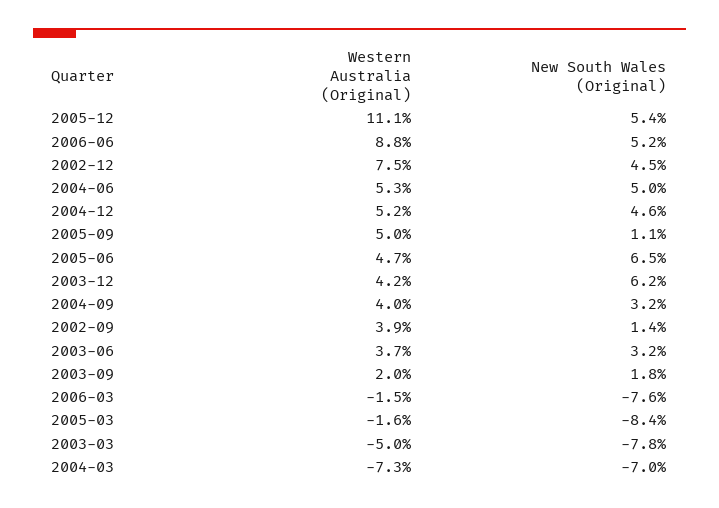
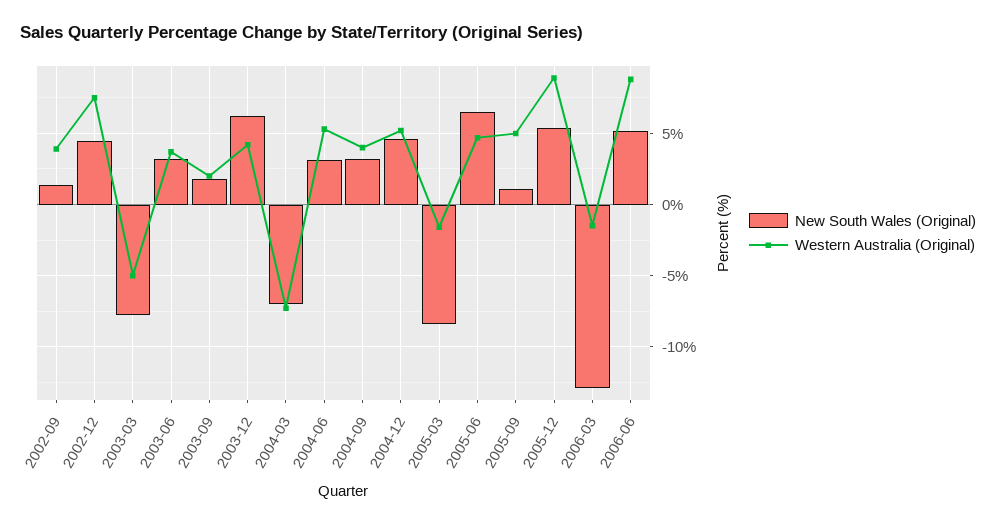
  {
    "Western Australia (Original)": {
-     "2005-12": 11.1,
+     "2005-12": 9,
      "2006-06": 8.8,
      "2002-12": 7.5,
      "2004-06": 5.3,
      "2004-12": 5.2,
      "2005-09": 5,
      "2005-06": 4.7,
      "2003-12": 4.2,
      "2004-09": 4,
      "2002-09": 3.9,
      "2003-06": 3.7,
      "2003-09": 2,
      "2006-03": -1.5,
      "2005-03": -1.6,
      "2003-03": -5,
      "2004-03": -7.3
    },
    "New South Wales (Original)": {
      "2005-12": 5.4,
      "2006-06": 5.2,
      "2002-12": 4.5,
-     "2004-06": 5,
+     "2004-06": 3,
      "2004-12": 4.6,
      "2005-09": 1.1,
      "2005-06": 6.5,
      "2003-12": 6.2,
      "2004-09": 3.2,
      "2002-09": 1.4,
      "2003-06": 3.2,
      "2003-09": 1.8,
-     "2006-03": -7.6,
+     "2006-03": -13,
      "2005-03": -8.4,
      "2003-03": -7.8,
      "2004-03": -7
    }
  }

